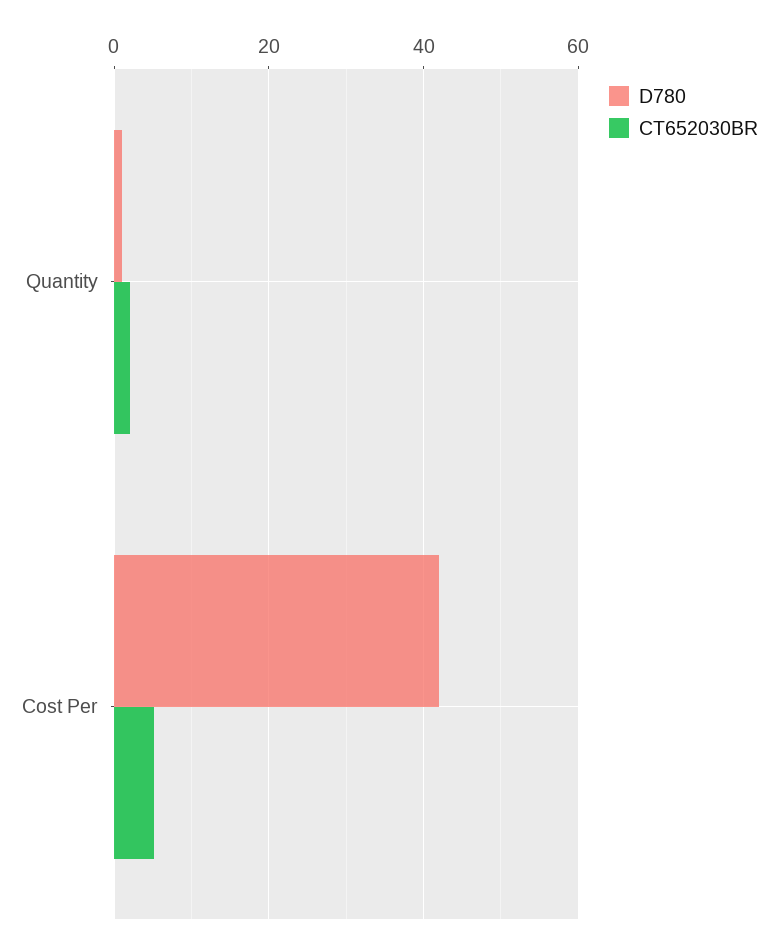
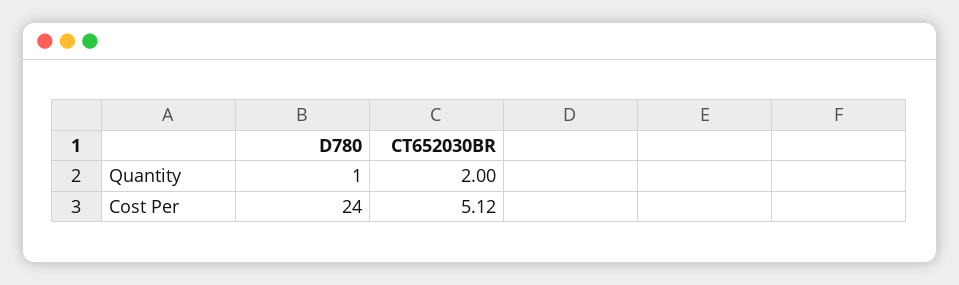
  {
    "D780": {
      "Quantity": 1,
-     "Cost Per": 42
+     "Cost Per": 24
    },
    "CT652030BR": {
      "Quantity": 2,
      "Cost Per": 5.12
    }
  }

